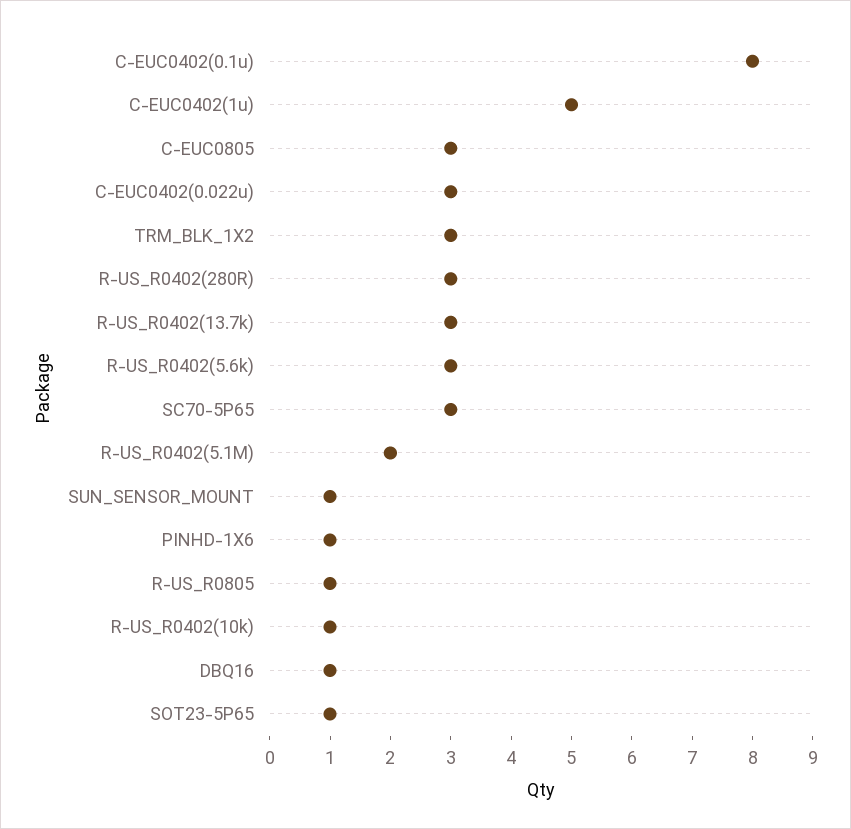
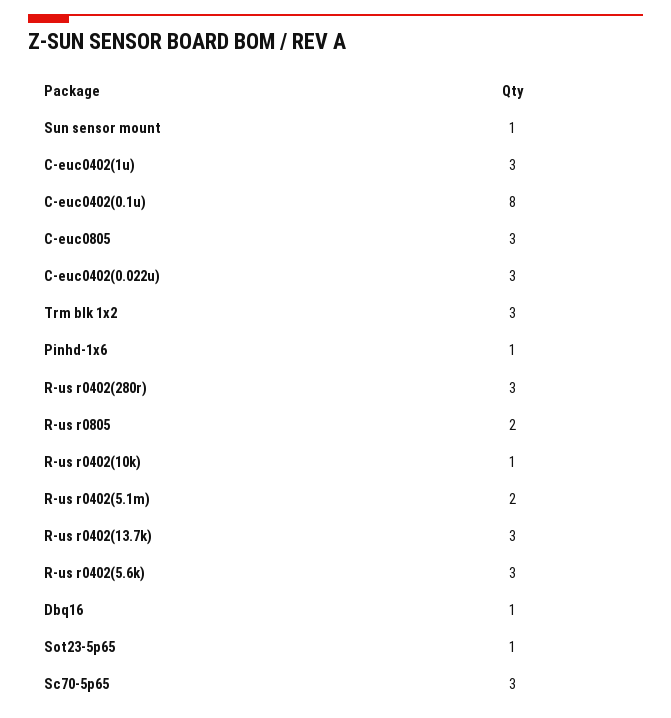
  {
    "C-EUC0402(0.1u)": 8,
-   "C-EUC0402(1u)": 5,
+   "C-EUC0402(1u)": 3,
    "C-EUC0805": 3,
    "C-EUC0402(0.022u)": 3,
    "TRM_BLK_1X2": 3,
    "R-US_R0402(280R)": 3,
    "R-US_R0402(13.7k)": 3,
    "R-US_R0402(5.6k)": 3,
    "SC70-5P65": 3,
    "R-US_R0402(5.1M)": 2,
    "SUN_SENSOR_MOUNT": 1,
    "PINHD-1X6": 1,
-   "R-US_R0805": 1,
+   "R-US_R0805": 2,
    "R-US_R0402(10k)": 1,
    "DBQ16": 1,
    "SOT23-5P65": 1
  }

